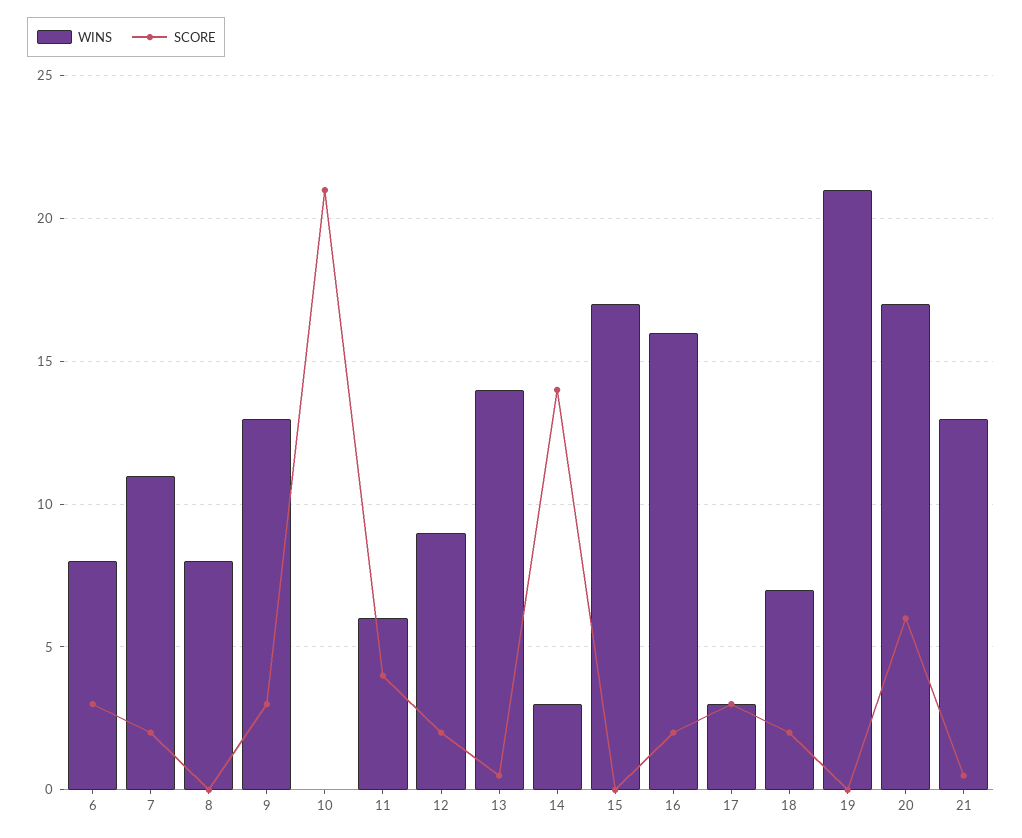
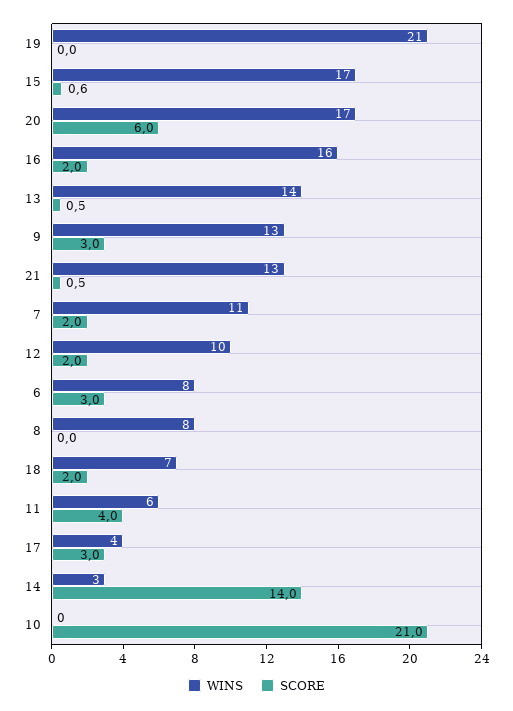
  {
    "WINS": {
      "6": 8,
      "7": 11,
      "8": 8,
      "9": 13,
      "10": 0,
      "11": 6,
-     "12": 9,
+     "12": 10,
      "13": 14,
      "14": 3,
      "15": 17,
      "16": 16,
-     "17": 3,
+     "17": 4,
      "18": 7,
      "19": 21,
      "20": 17,
      "21": 13
    },
    "SCORE": {
      "6": 3,
      "7": 2,
      "8": 0,
      "9": 3,
      "10": 21,
      "11": 4,
      "12": 2,
      "13": 0.5,
      "14": 14,
-     "15": 0,
+     "15": 0.6,
      "16": 2,
      "17": 3,
      "18": 2,
      "19": 0,
      "20": 6,
      "21": 0.5
    }
  }

